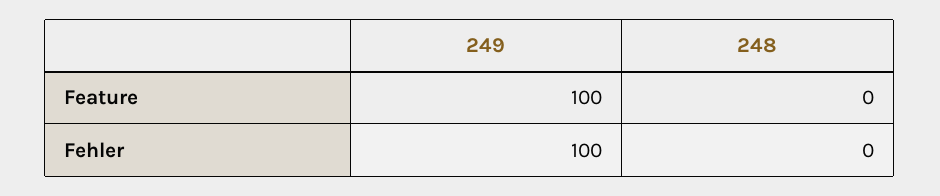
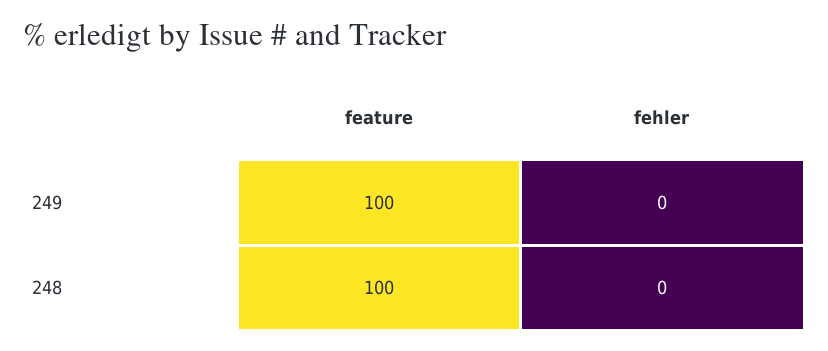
  {
    "249": {
      "Feature": 100,
-     "Fehler": 100
+     "Fehler": 0
    },
    "248": {
-     "Feature": 0,
+     "Feature": 100,
      "Fehler": 0
    }
  }

